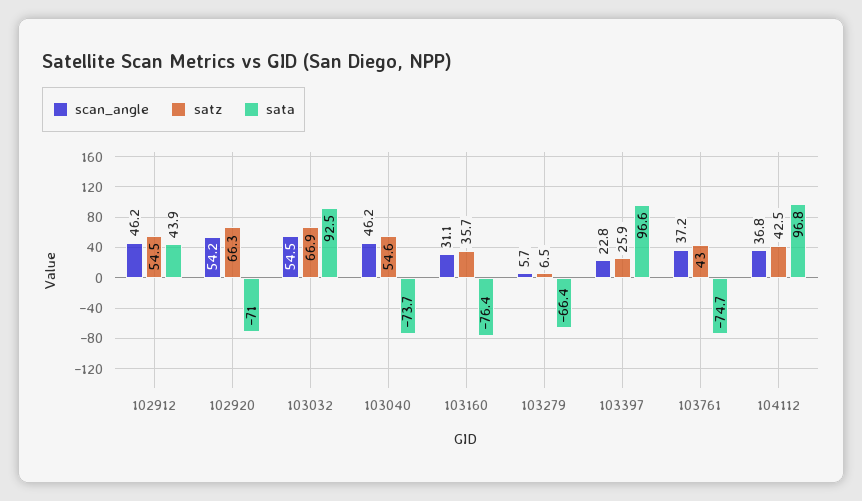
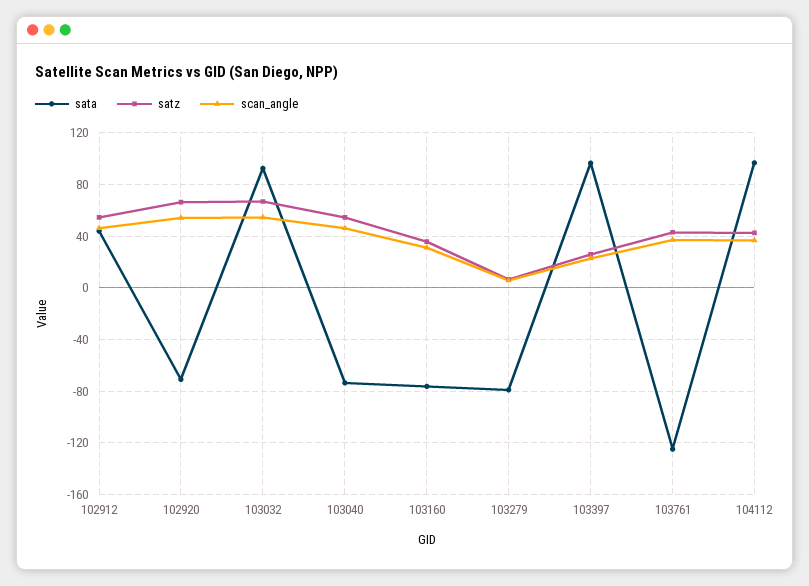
  {
    "scan_angle": {
      "102912": 46.2,
      "102920": 54.2,
      "103032": 54.5,
      "103040": 46.2,
      "103160": 31.1,
      "103279": 5.7,
      "103397": 22.8,
      "103761": 37.2,
      "104112": 36.8
    },
    "satz": {
      "102912": 54.5,
      "102920": 66.3,
      "103032": 66.9,
      "103040": 54.6,
      "103160": 35.7,
      "103279": 6.5,
      "103397": 25.9,
      "103761": 43,
      "104112": 42.5
    },
    "sata": {
      "102912": 43.9,
      "102920": -71,
      "103032": 92.5,
      "103040": -73.7,
      "103160": -76.4,
-     "103279": -66.4,
+     "103279": -80,
      "103397": 96.6,
-     "103761": -74.7,
+     "103761": -125,
      "104112": 96.8
    }
  }

